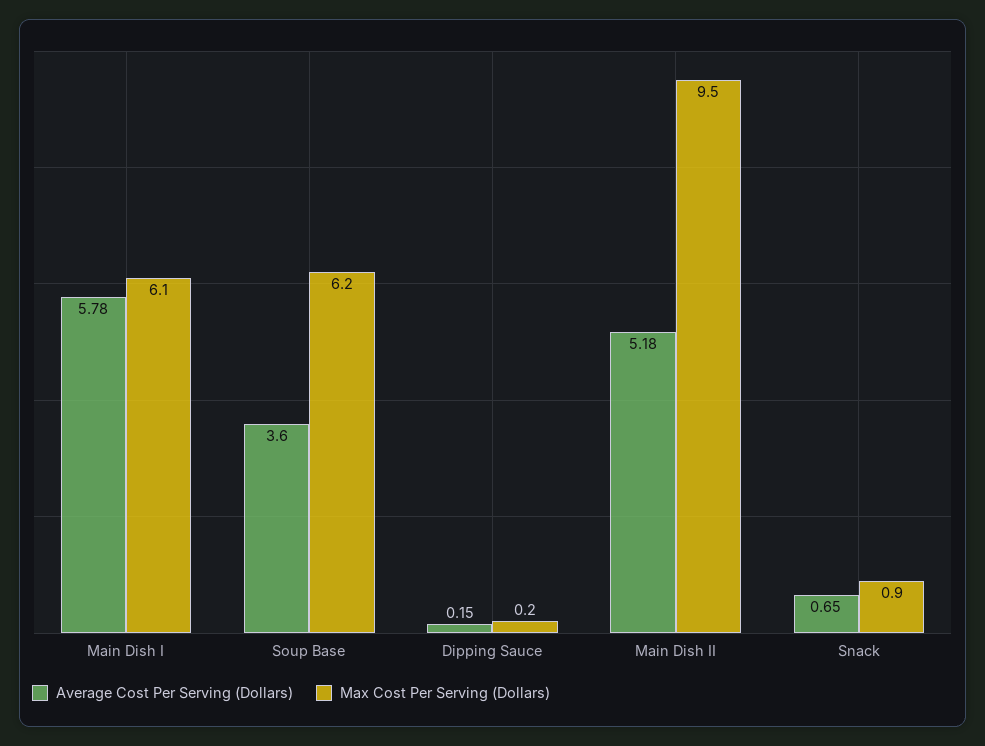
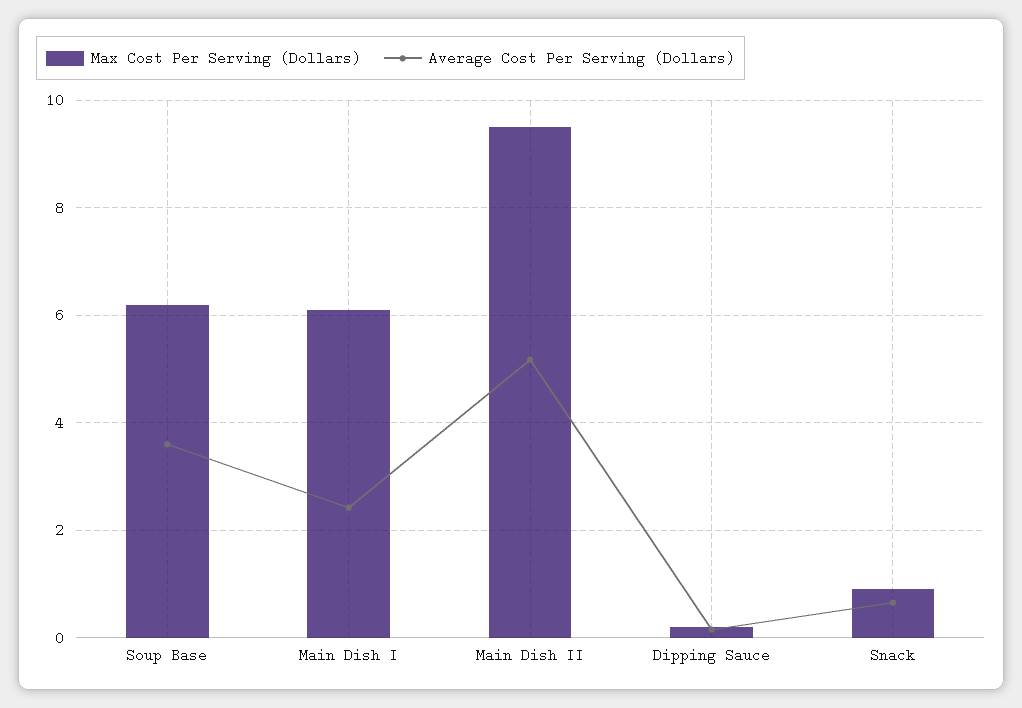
  {
    "Average Cost Per Serving (Dollars)": {
-     "Main Dish I": 5.78,
+     "Main Dish I": 2.4,
      "Soup Base": 3.6,
      "Dipping Sauce": 0.15,
      "Main Dish II": 5.18,
      "Snack": 0.65
    },
    "Max Cost Per Serving (Dollars)": {
      "Main Dish I": 6.1,
      "Soup Base": 6.2,
      "Dipping Sauce": 0.2,
      "Main Dish II": 9.5,
      "Snack": 0.9
    }
  }

